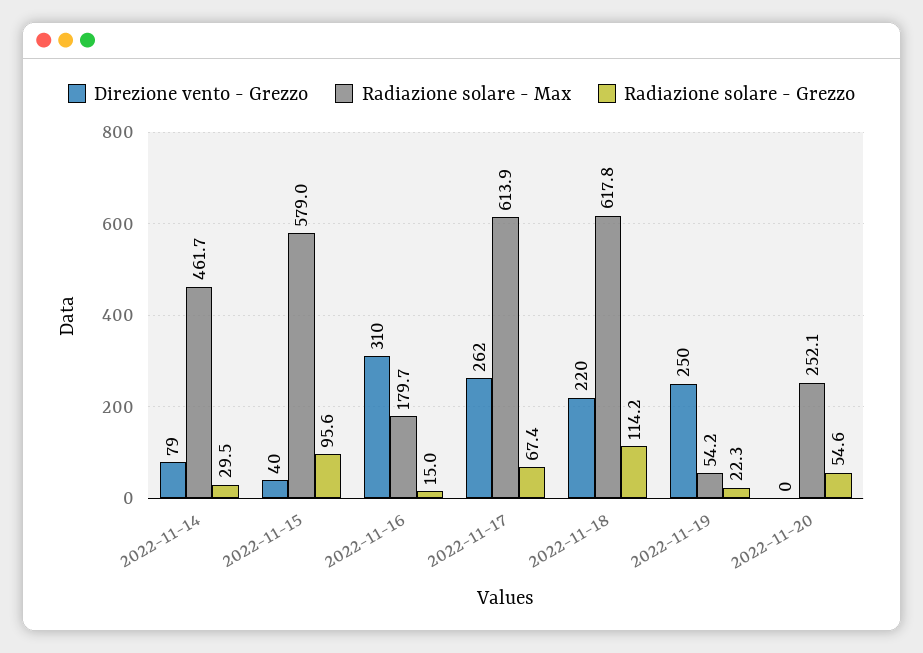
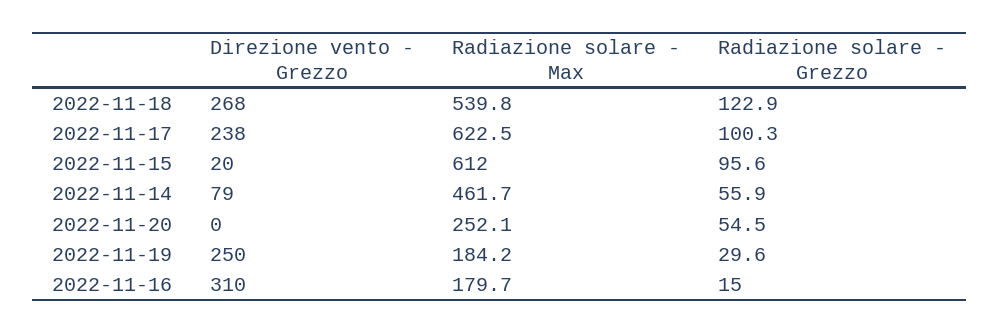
  {
    "Direzione vento - Grezzo": {
      "2022-11-14": 79,
-     "2022-11-15": 40,
+     "2022-11-15": 20,
      "2022-11-16": 310,
-     "2022-11-17": 262,
+     "2022-11-17": 238,
-     "2022-11-18": 220,
+     "2022-11-18": 268,
      "2022-11-19": 250,
      "2022-11-20": 0
    },
    "Radiazione solare - Max": {
      "2022-11-14": 461.7,
-     "2022-11-15": 579,
+     "2022-11-15": 612,
      "2022-11-16": 179.7,
-     "2022-11-17": 613.9,
+     "2022-11-17": 622.5,
-     "2022-11-18": 617.8,
+     "2022-11-18": 539.8,
-     "2022-11-19": 54.2,
+     "2022-11-19": 184.2,
      "2022-11-20": 252.1
    },
    "Radiazione solare - Grezzo": {
-     "2022-11-14": 29.5,
+     "2022-11-14": 55.9,
      "2022-11-15": 95.6,
      "2022-11-16": 15,
-     "2022-11-17": 67.4,
+     "2022-11-17": 100.3,
-     "2022-11-18": 114.2,
+     "2022-11-18": 122.9,
-     "2022-11-19": 22.3,
+     "2022-11-19": 29.6,
-     "2022-11-20": 54.6
+     "2022-11-20": 54.5
    }
  }

